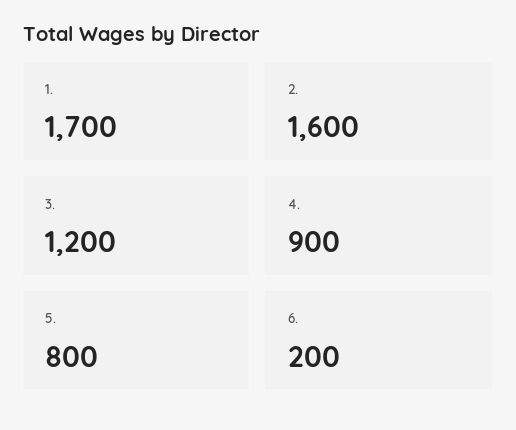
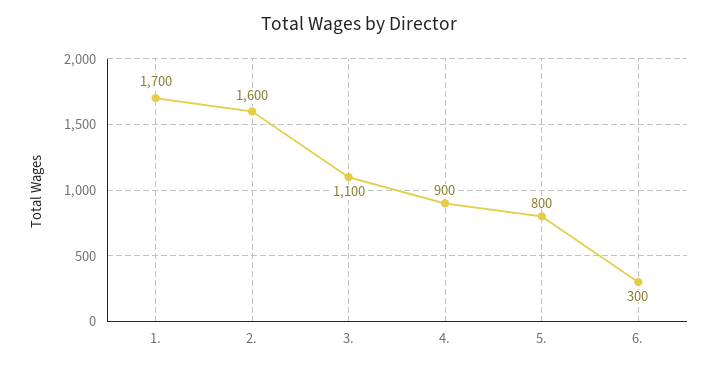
  {
    "1.": 1700,
    "2.": 1600,
-   "3.": 1200,
+   "3.": 1100,
    "4.": 900,
    "5.": 800,
-   "6.": 200
+   "6.": 300
  }

